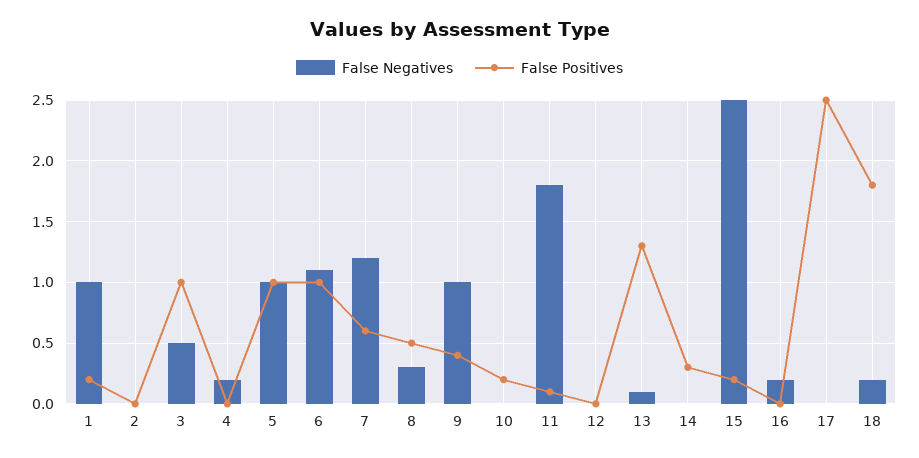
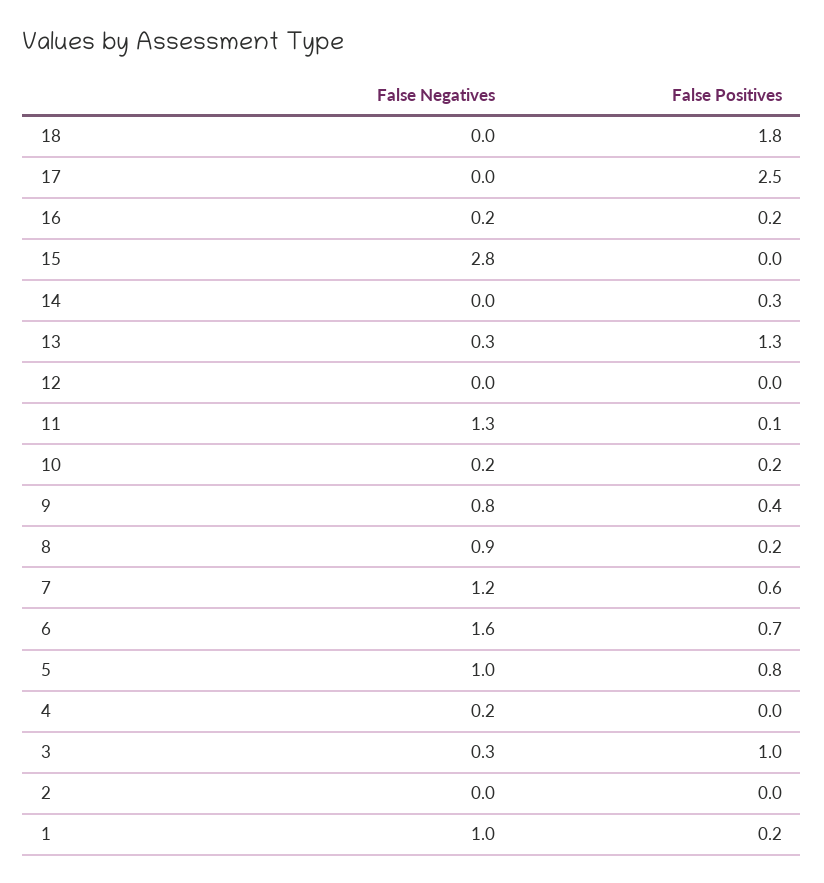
  {
    "False Negatives": {
      "1": 1,
      "2": 0,
-     "3": 0.5,
+     "3": 0.3,
      "4": 0.2,
      "5": 1,
-     "6": 1.1,
+     "6": 1.6,
      "7": 1.2,
-     "8": 0.3,
+     "8": 0.9,
-     "9": 1,
+     "9": 0.8,
-     "10": 0,
+     "10": 0.2,
-     "11": 1.8,
+     "11": 1.3,
      "12": 0,
-     "13": 0.1,
+     "13": 0.3,
      "14": 0,
-     "15": 2.5,
+     "15": 2.8,
      "16": 0.2,
      "17": 0,
-     "18": 0.2
+     "18": 0
    },
    "False Positives": {
      "1": 0.2,
      "2": 0,
      "3": 1,
      "4": 0,
-     "5": 1,
+     "5": 0.8,
-     "6": 1,
+     "6": 0.7,
      "7": 0.6,
-     "8": 0.5,
+     "8": 0.2,
      "9": 0.4,
      "10": 0.2,
      "11": 0.1,
      "12": 0,
      "13": 1.3,
      "14": 0.3,
-     "15": 0.2,
+     "15": 0,
-     "16": 0,
+     "16": 0.2,
      "17": 2.5,
      "18": 1.8
    }
  }

